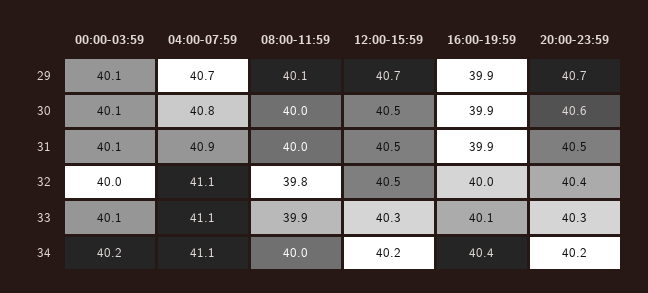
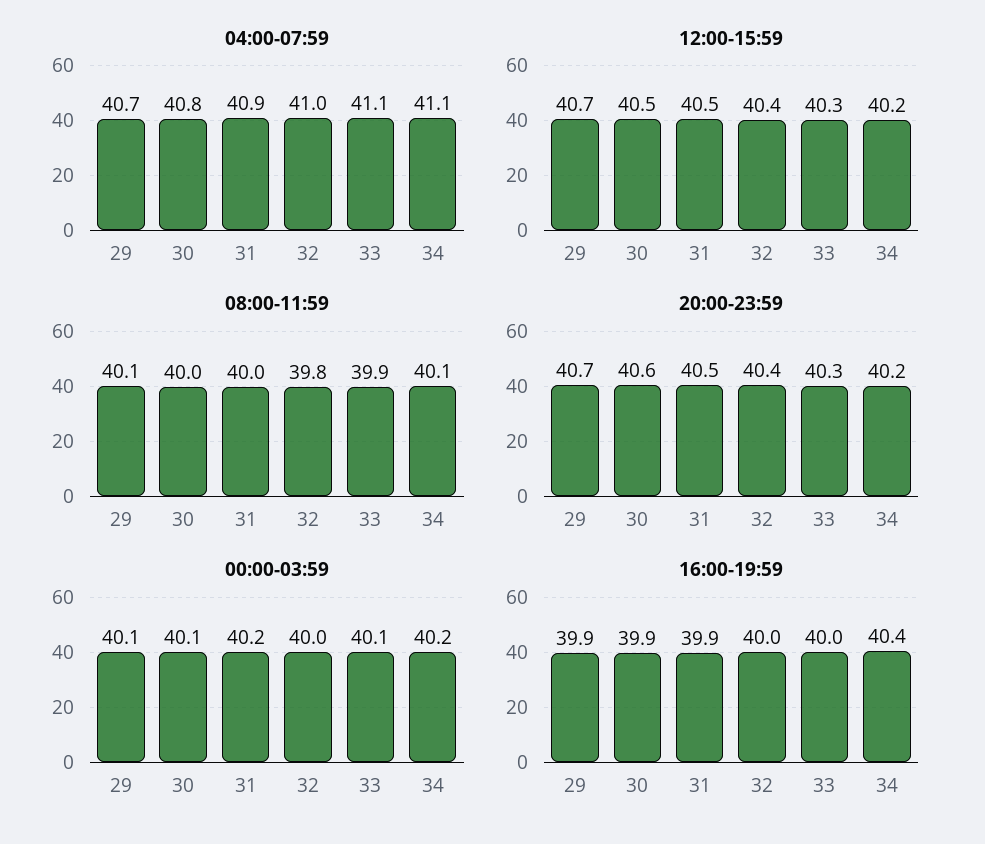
  {
    "00:00-03:59": {
      "29": 40.1,
      "30": 40.1,
-     "31": 40.1,
+     "31": 40.2,
      "32": 40,
      "33": 40.1,
      "34": 40.2
    },
    "04:00-07:59": {
      "29": 40.7,
      "30": 40.8,
      "31": 40.9,
-     "32": 41.1,
+     "32": 41,
      "33": 41.1,
      "34": 41.1
    },
    "08:00-11:59": {
      "29": 40.1,
      "30": 40,
      "31": 40,
      "32": 39.8,
      "33": 39.9,
-     "34": 40
+     "34": 40.1
    },
    "12:00-15:59": {
      "29": 40.7,
      "30": 40.5,
      "31": 40.5,
-     "32": 40.5,
+     "32": 40.4,
      "33": 40.3,
      "34": 40.2
    },
    "16:00-19:59": {
      "29": 39.9,
      "30": 39.9,
      "31": 39.9,
      "32": 40,
-     "33": 40.1,
+     "33": 40,
      "34": 40.4
    },
    "20:00-23:59": {
      "29": 40.7,
      "30": 40.6,
      "31": 40.5,
      "32": 40.4,
      "33": 40.3,
      "34": 40.2
    }
  }

